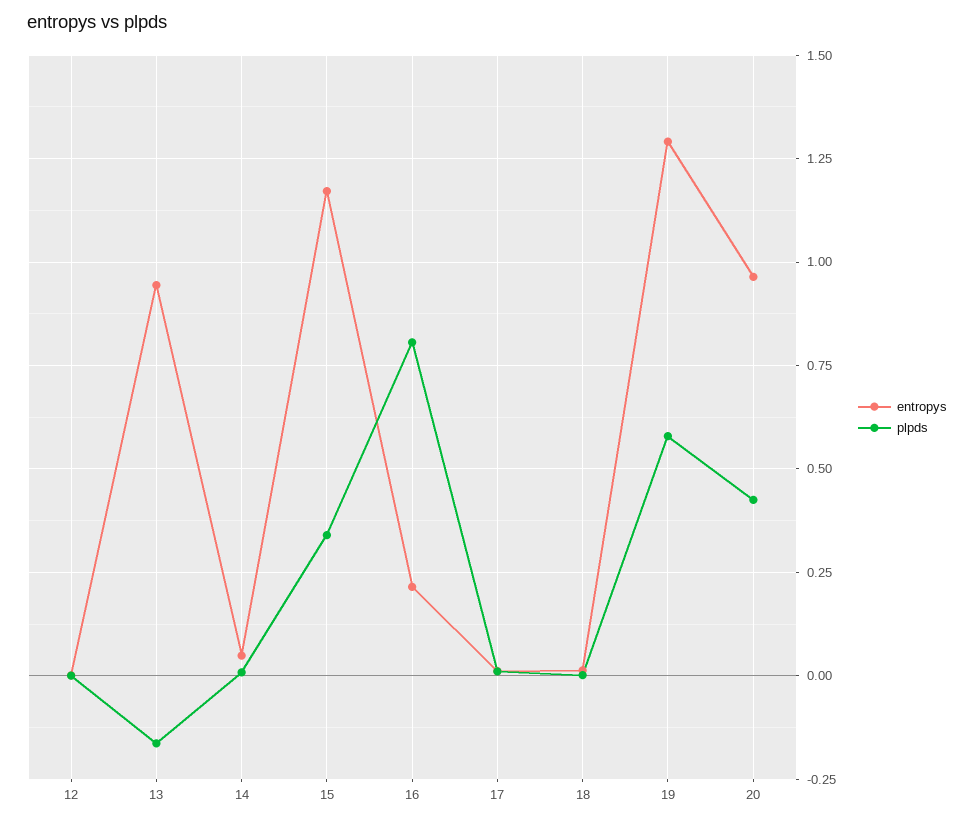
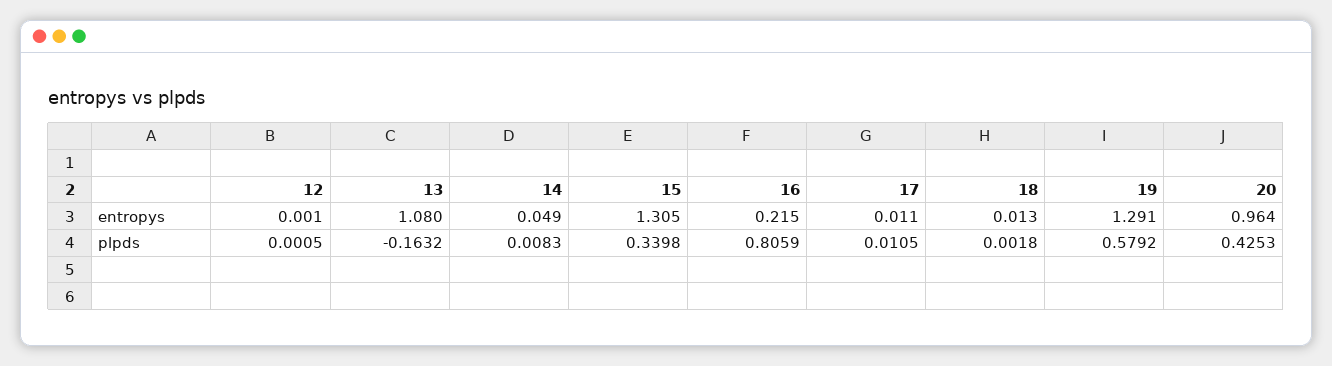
  {
    "entropys": {
      "12": 0.001,
-     "13": 0.95,
+     "13": 1.08,
      "14": 0.049,
-     "15": 1.175,
+     "15": 1.305,
      "16": 0.215,
      "17": 0.011,
      "18": 0.013,
      "19": 1.291,
      "20": 0.964
    },
    "plpds": {
      "12": 0.0005,
      "13": -0.1632,
      "14": 0.0083,
      "15": 0.3398,
      "16": 0.8059,
      "17": 0.0105,
      "18": 0.0018,
      "19": 0.5792,
      "20": 0.4253
    }
  }

